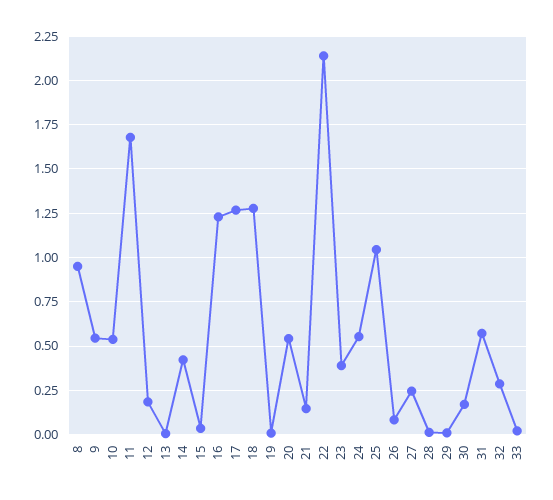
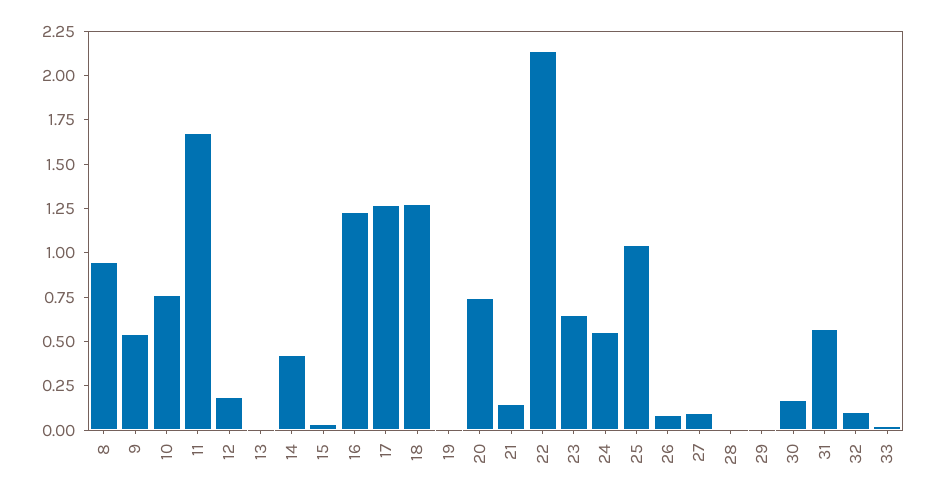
  {
    "8": 0.95,
    "9": 0.55,
-   "10": 0.55,
+   "10": 0.75,
    "11": 1.7,
    "12": 0.2,
    "13": 0,
    "14": 0.4,
    "15": 0.05,
    "16": 1.25,
    "17": 1.25,
    "18": 1.3,
    "19": 0,
-   "20": 0.55,
+   "20": 0.75,
    "21": 0.15,
    "22": 2.15,
-   "23": 0.4,
+   "23": 0.65,
    "24": 0.55,
    "25": 1.05,
    "26": 0.1,
-   "27": 0.25,
+   "27": 0.1,
    "28": 0,
    "29": 0,
    "30": 0.15,
    "31": 0.55,
-   "32": 0.3,
+   "32": 0.1,
    "33": 0
  }

